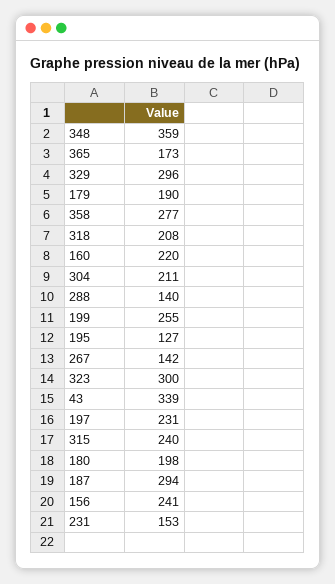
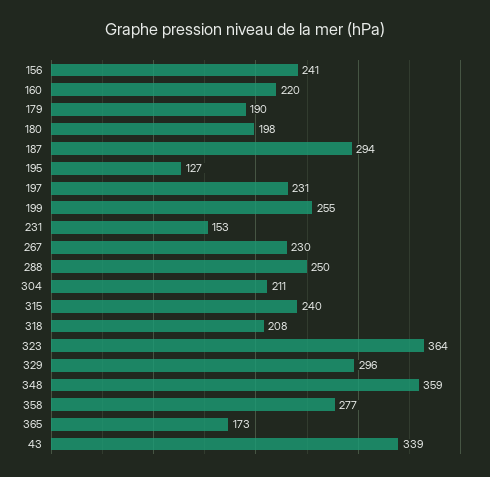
  {
    "348": 359,
    "365": 173,
    "329": 296,
    "179": 190,
    "358": 277,
    "318": 208,
    "160": 220,
    "304": 211,
-   "288": 140,
+   "288": 250,
    "199": 255,
    "195": 127,
-   "267": 142,
+   "267": 230,
-   "323": 300,
+   "323": 364,
    "43": 339,
    "197": 231,
    "315": 240,
    "180": 198,
    "187": 294,
    "156": 241,
    "231": 153
  }

